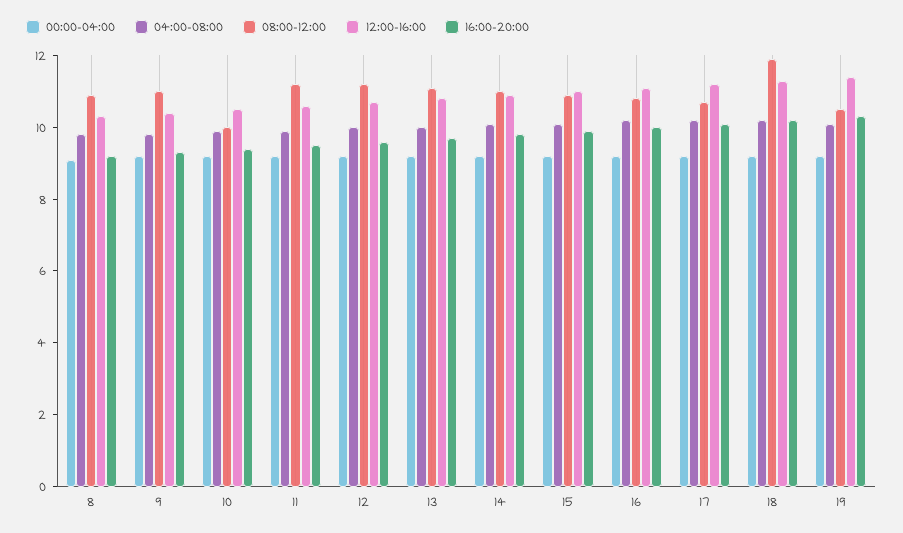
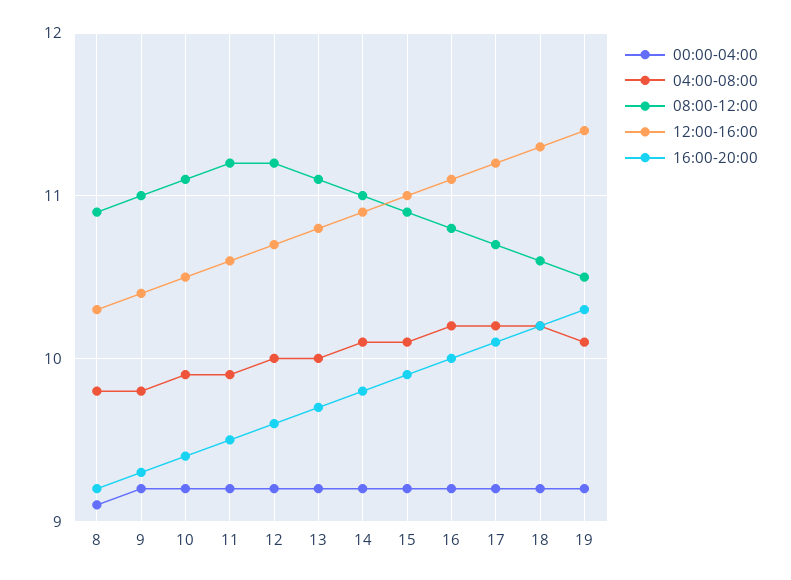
  {
    "00:00-04:00": {
      "8": 9.1,
      "9": 9.2,
      "10": 9.2,
      "11": 9.2,
      "12": 9.2,
      "13": 9.2,
      "14": 9.2,
      "15": 9.2,
      "16": 9.2,
      "17": 9.2,
      "18": 9.2,
      "19": 9.2
    },
    "04:00-08:00": {
      "8": 9.8,
      "9": 9.8,
      "10": 9.9,
      "11": 9.9,
      "12": 10,
      "13": 10,
      "14": 10.1,
      "15": 10.1,
      "16": 10.2,
      "17": 10.2,
      "18": 10.2,
      "19": 10.1
    },
    "08:00-12:00": {
      "8": 10.9,
      "9": 11,
-     "10": 10,
+     "10": 11.1,
      "11": 11.2,
      "12": 11.2,
      "13": 11.1,
      "14": 11,
      "15": 10.9,
      "16": 10.8,
      "17": 10.7,
-     "18": 12,
+     "18": 10.6,
      "19": 10.5
    },
    "12:00-16:00": {
      "8": 10.3,
      "9": 10.4,
      "10": 10.5,
      "11": 10.6,
      "12": 10.7,
      "13": 10.8,
      "14": 10.9,
      "15": 11,
      "16": 11.1,
      "17": 11.2,
      "18": 11.3,
      "19": 11.4
    },
    "16:00-20:00": {
      "8": 9.2,
      "9": 9.3,
      "10": 9.4,
      "11": 9.5,
      "12": 9.6,
      "13": 9.7,
      "14": 9.8,
      "15": 9.9,
      "16": 10,
      "17": 10.1,
      "18": 10.2,
      "19": 10.3
    }
  }

